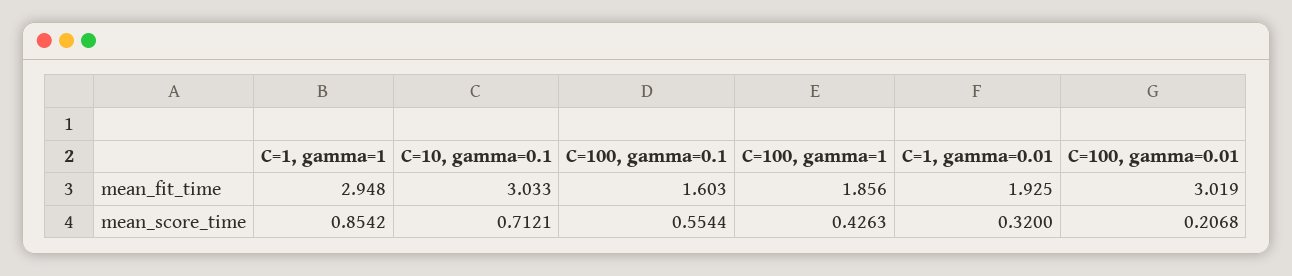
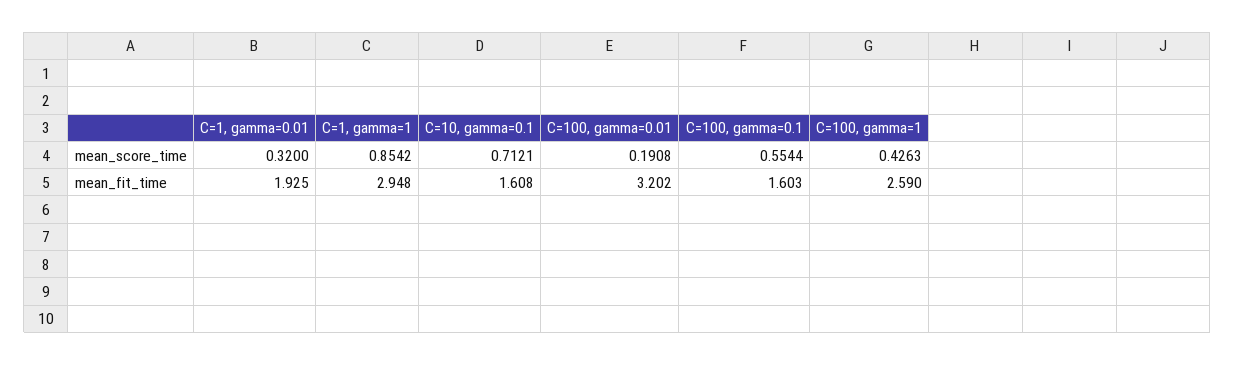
  {
    "C=1, gamma=1": {
      "mean_fit_time": 2.948,
      "mean_score_time": 0.8542
    },
    "C=10, gamma=0.1": {
-     "mean_fit_time": 3.033,
+     "mean_fit_time": 1.608,
      "mean_score_time": 0.7121
    },
    "C=100, gamma=0.1": {
      "mean_fit_time": 1.603,
      "mean_score_time": 0.5544
    },
    "C=100, gamma=1": {
-     "mean_fit_time": 1.856,
+     "mean_fit_time": 2.59,
      "mean_score_time": 0.4263
    },
    "C=1, gamma=0.01": {
      "mean_fit_time": 1.925,
      "mean_score_time": 0.32
    },
    "C=100, gamma=0.01": {
-     "mean_fit_time": 3.019,
+     "mean_fit_time": 3.202,
-     "mean_score_time": 0.2068
+     "mean_score_time": 0.1908
    }
  }

